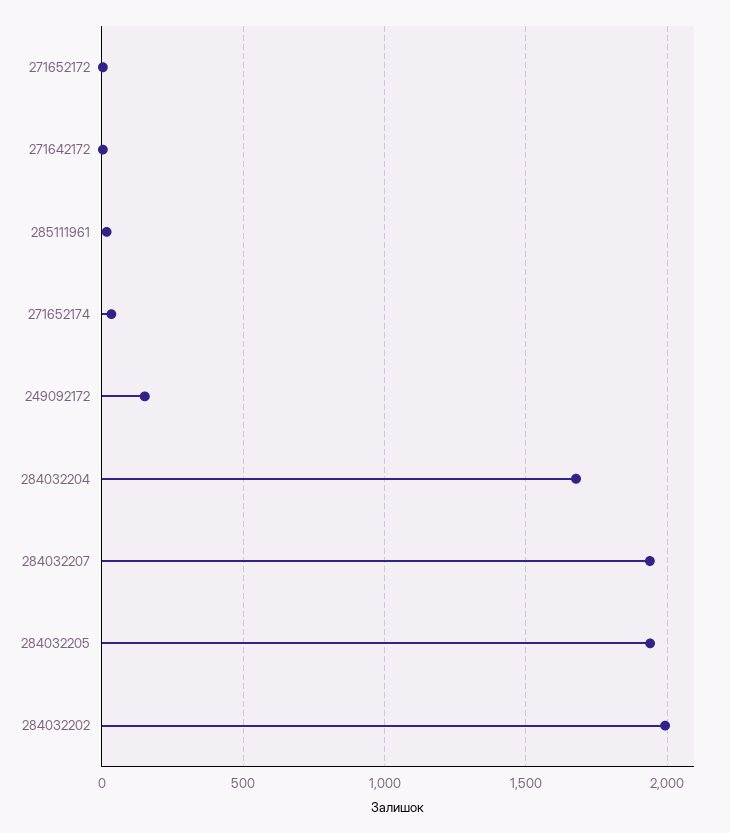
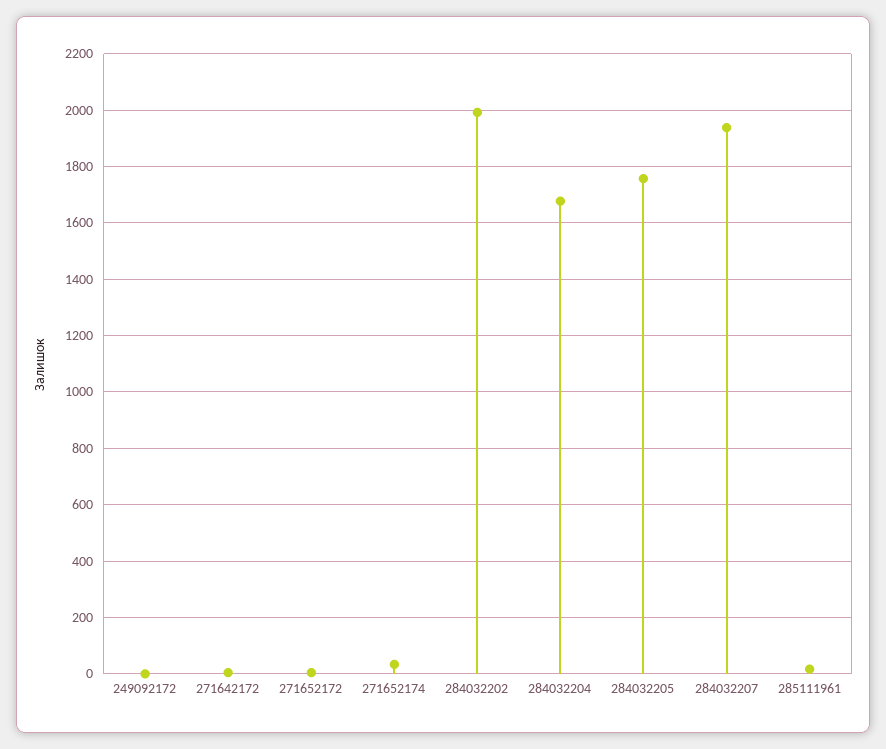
  {
    "271652172": 0,
    "271642172": 0,
    "285111961": 25,
    "271652174": 25,
-   "249092172": 150,
+   "249092172": 0,
    "284032204": 1675,
    "284032207": 1950,
-   "284032205": 1950,
+   "284032205": 1750,
    "284032202": 2000
  }

